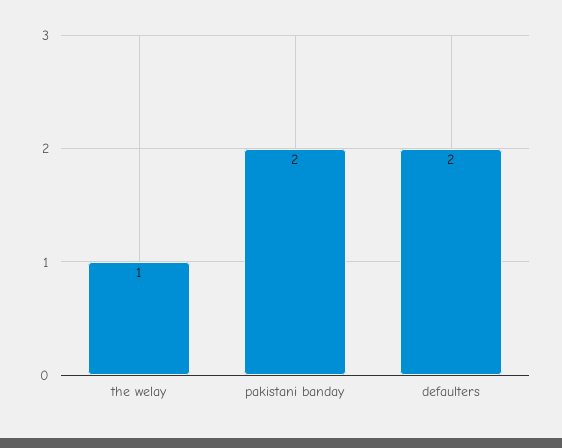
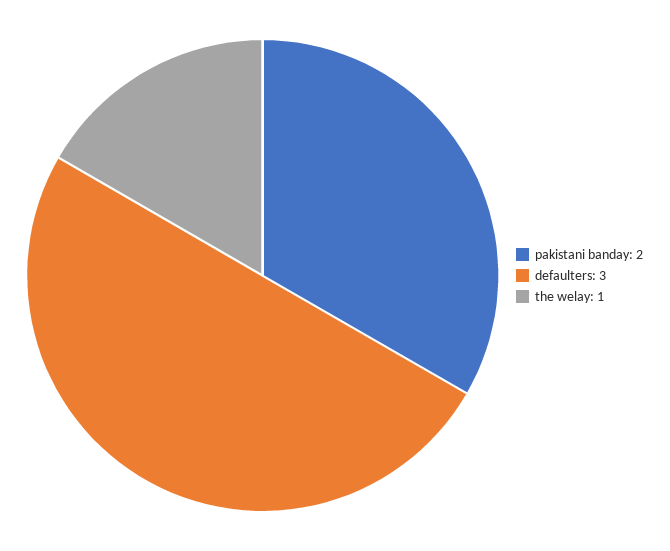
  {
    "the welay": 1,
    "pakistani banday": 2,
-   "defaulters": 2
+   "defaulters": 3
  }

